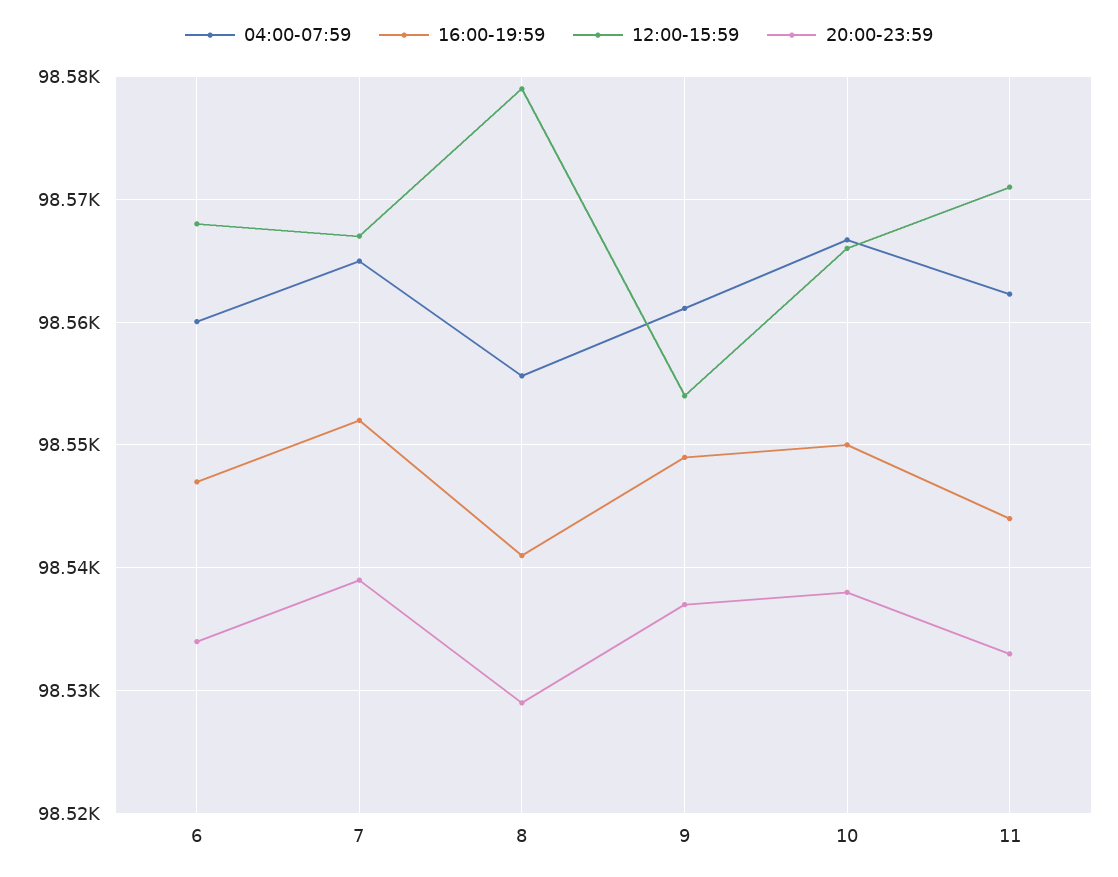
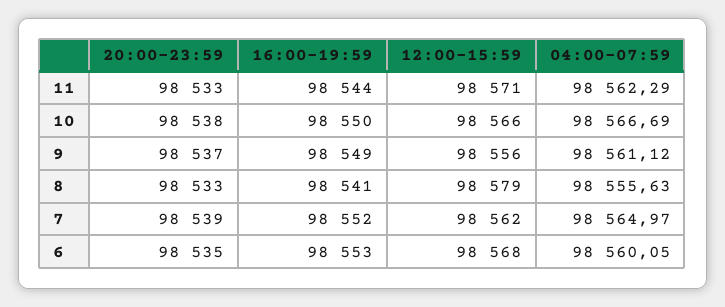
  {
    "04:00-07:59": {
      "6": 98560.05,
      "7": 98564.97,
      "8": 98555.63,
      "9": 98561.12,
      "10": 98566.69,
      "11": 98562.29
    },
    "16:00-19:59": {
-     "6": 98547,
+     "6": 98553,
      "7": 98552,
      "8": 98541,
      "9": 98549,
      "10": 98550,
      "11": 98544
    },
    "12:00-15:59": {
      "6": 98568,
-     "7": 98567,
+     "7": 98562,
      "8": 98579,
-     "9": 98554,
+     "9": 98556,
      "10": 98566,
      "11": 98571
    },
    "20:00-23:59": {
-     "6": 98534,
+     "6": 98535,
      "7": 98539,
-     "8": 98529,
+     "8": 98533,
      "9": 98537,
      "10": 98538,
      "11": 98533
    }
  }

